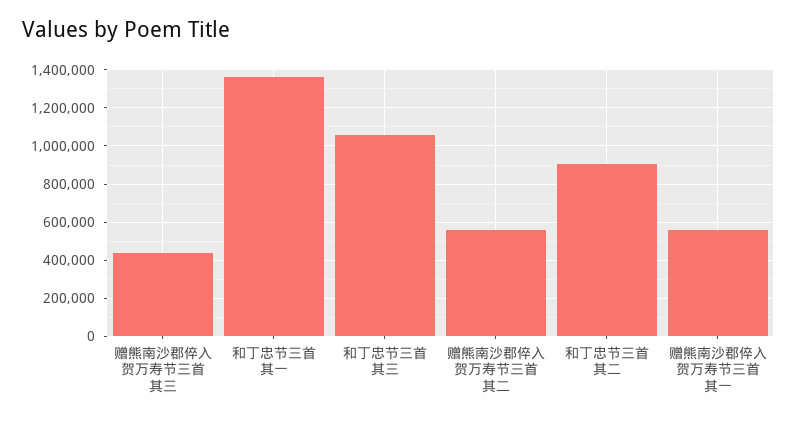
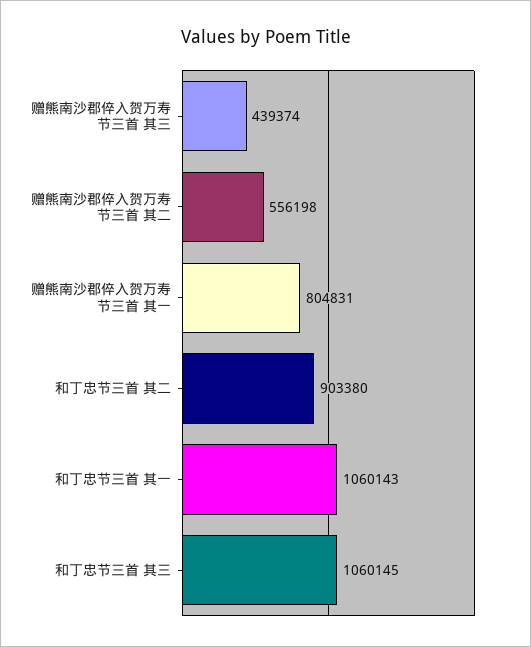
  {
    "赠熊南沙郡倅入贺万寿节三首 其三": 439374,
-   "和丁忠节三首 其一": 1350000,
+   "和丁忠节三首 其一": 1060143,
    "和丁忠节三首 其三": 1060145,
    "赠熊南沙郡倅入贺万寿节三首 其二": 556198,
    "和丁忠节三首 其二": 903380,
-   "赠熊南沙郡倅入贺万寿节三首 其一": 550000
+   "赠熊南沙郡倅入贺万寿节三首 其一": 804831
  }

